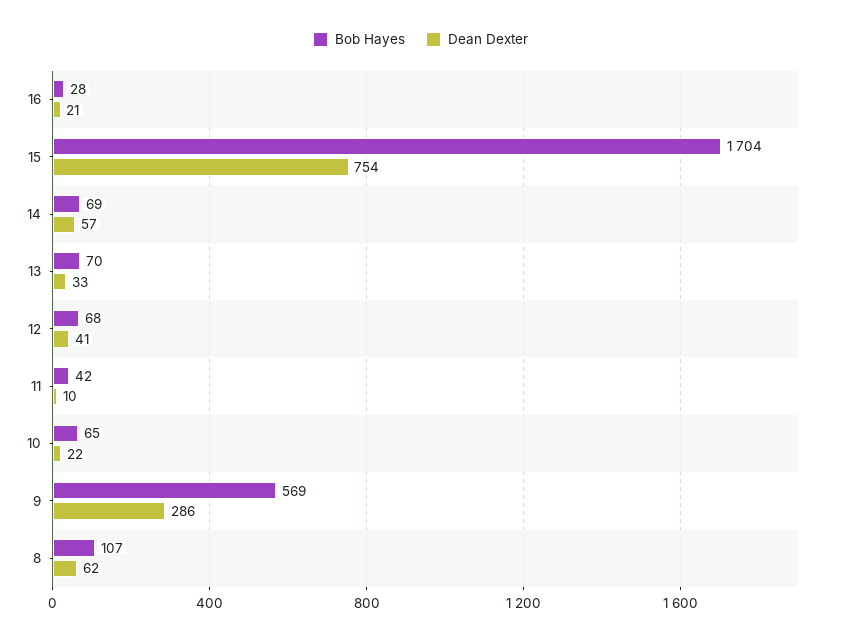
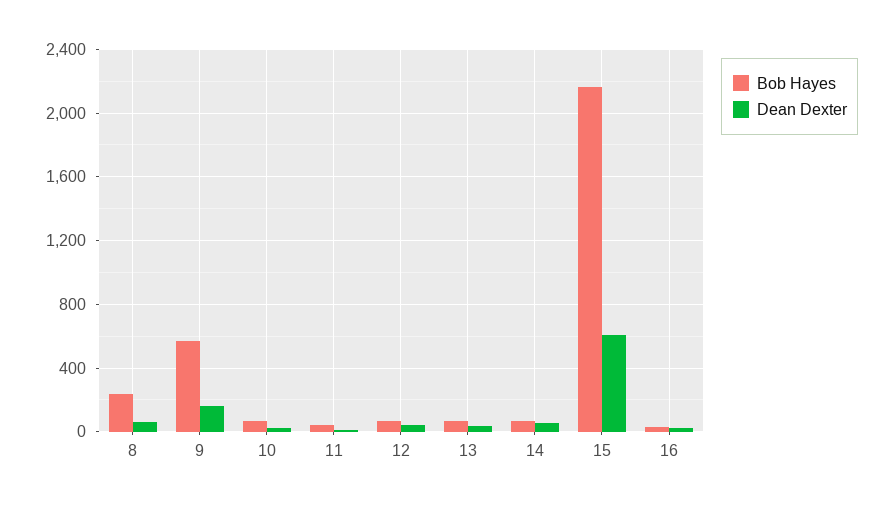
  {
    "Bob Hayes": {
      "16": 28,
-     "15": 1704,
+     "15": 2150,
      "14": 69,
      "13": 70,
      "12": 68,
      "11": 42,
      "10": 65,
      "9": 569,
-     "8": 107
+     "8": 250
    },
    "Dean Dexter": {
      "16": 21,
-     "15": 754,
+     "15": 600,
      "14": 57,
      "13": 33,
      "12": 41,
      "11": 10,
      "10": 22,
-     "9": 286,
+     "9": 150,
      "8": 62
    }
  }

